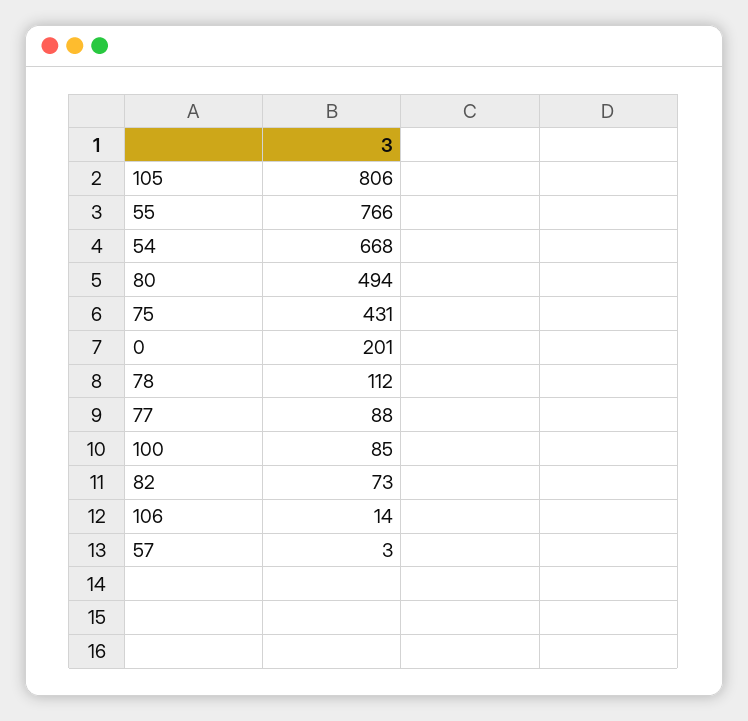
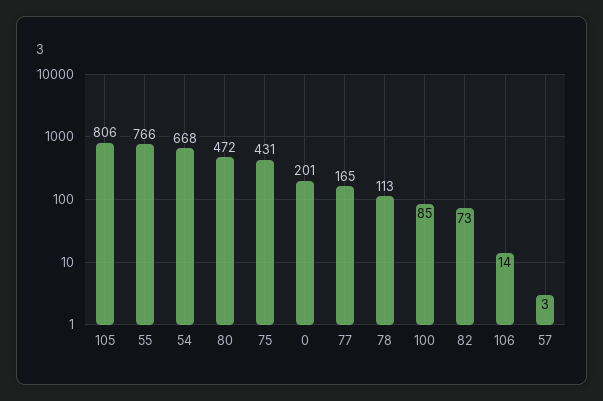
  {
    "105": 806,
    "55": 766,
    "54": 668,
-   "80": 494,
+   "80": 472,
    "75": 431,
    "0": 201,
-   "78": 112,
+   "78": 113,
-   "77": 88,
+   "77": 165,
    "100": 85,
    "82": 73,
    "106": 14,
    "57": 3
  }

